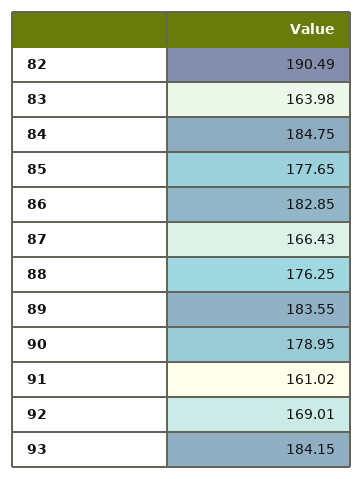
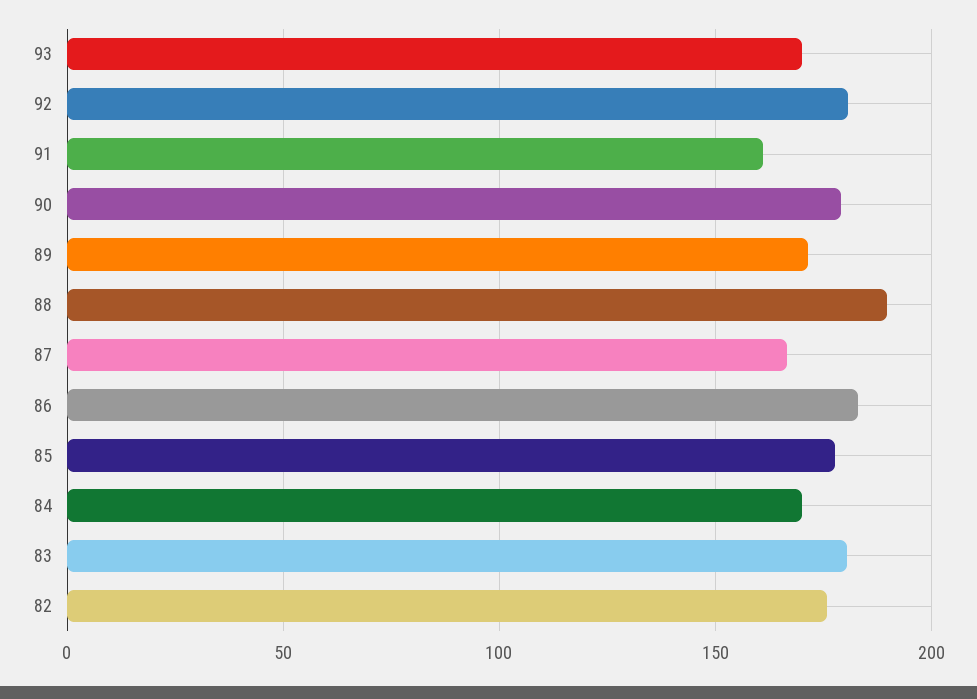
  {
-   "82": 190.49,
+   "82": 175,
-   "83": 163.98,
+   "83": 180,
-   "84": 184.75,
+   "84": 170,
    "85": 177.65,
    "86": 182.85,
    "87": 166.43,
-   "88": 176.25,
+   "88": 190,
-   "89": 183.55,
+   "89": 170,
    "90": 178.95,
    "91": 161.02,
-   "92": 169.01,
+   "92": 180,
-   "93": 184.15
+   "93": 170
  }

